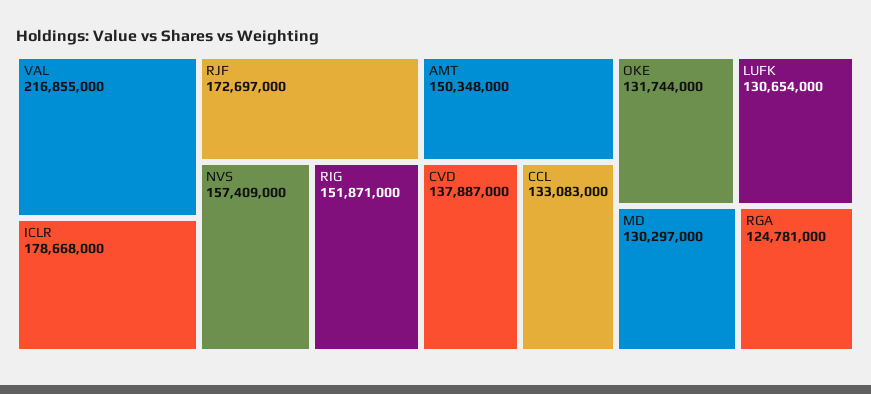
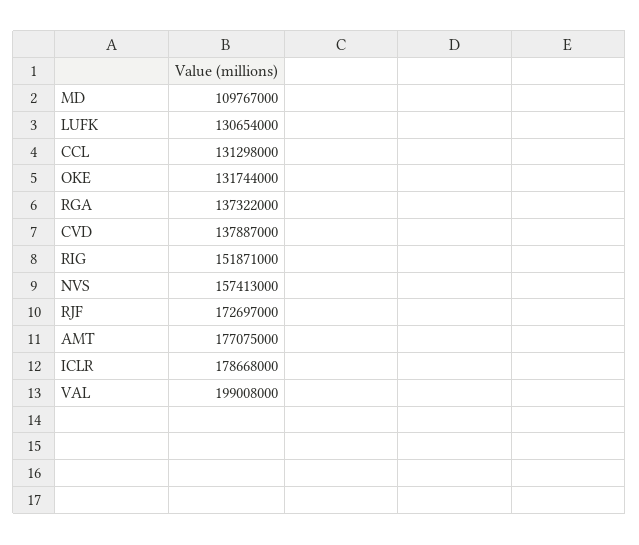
  {
-   "VAL": 216855000,
+   "VAL": 199008000,
    "ICLR": 178668000,
    "RJF": 172697000,
-   "NVS": 157409000,
+   "NVS": 157413000,
    "RIG": 151871000,
-   "AMT": 150348000,
+   "AMT": 177075000,
    "CVD": 137887000,
-   "CCL": 133083000,
+   "CCL": 131298000,
    "OKE": 131744000,
    "LUFK": 130654000,
-   "MD": 130297000,
+   "MD": 109767000,
-   "RGA": 124781000
+   "RGA": 137322000
  }

